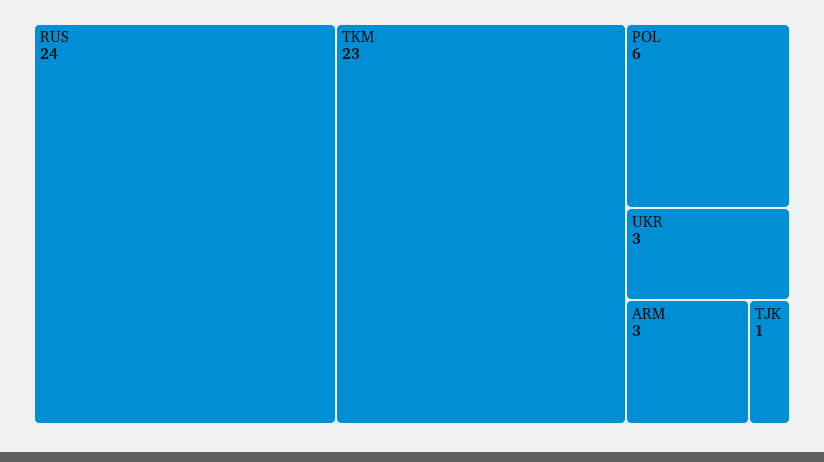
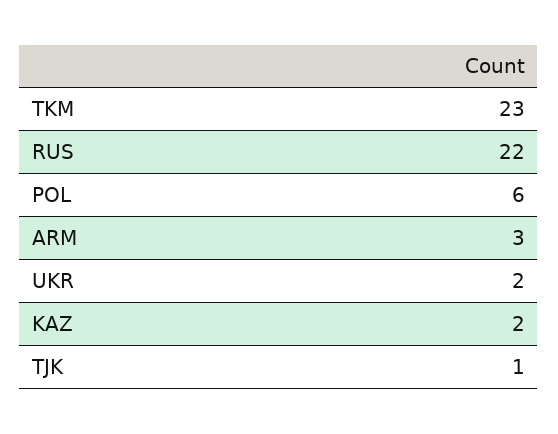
  {
-   "RUS": 24,
+   "RUS": 22,
    "TKM": 23,
    "POL": 6,
-   "UKR": 3,
+   "UKR": 2,
    "ARM": 3,
-   "TJK": 1
+   "TJK": 1,
+   "KAZ": 2
  }

